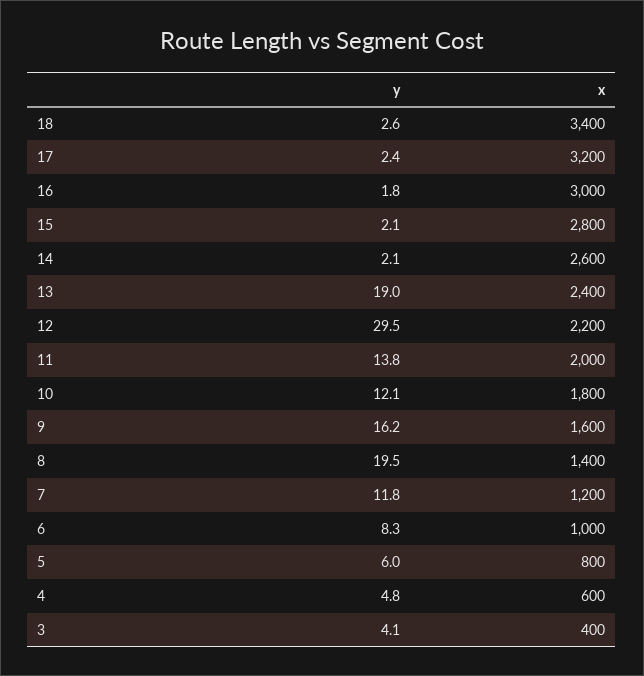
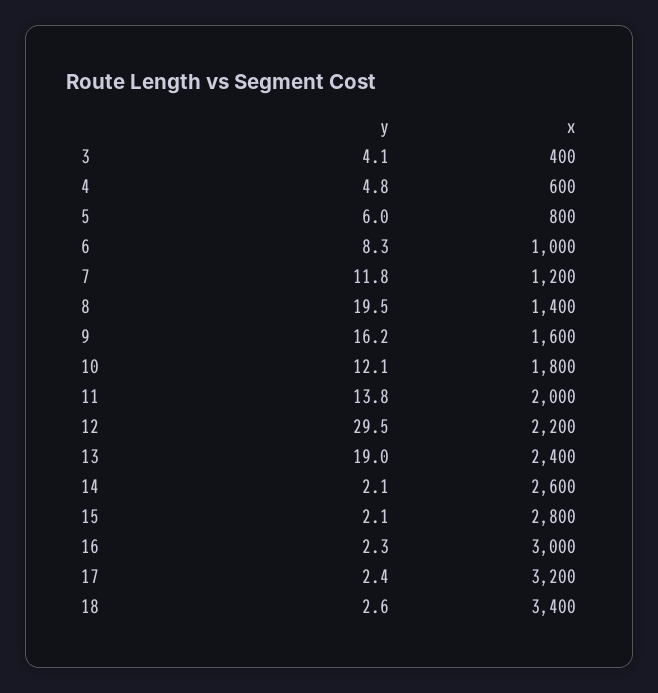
  {
    "y": {
      "18": 2.6,
      "17": 2.4,
-     "16": 1.8,
+     "16": 2.3,
      "15": 2.1,
      "14": 2.1,
      "13": 19,
      "12": 29.5,
      "11": 13.8,
      "10": 12.1,
      "9": 16.2,
      "8": 19.5,
      "7": 11.8,
      "6": 8.3,
      "5": 6,
      "4": 4.8,
      "3": 4.1
    },
    "x": {
      "18": 3400,
      "17": 3200,
      "16": 3000,
      "15": 2800,
      "14": 2600,
      "13": 2400,
      "12": 2200,
      "11": 2000,
      "10": 1800,
      "9": 1600,
      "8": 1400,
      "7": 1200,
      "6": 1000,
      "5": 800,
      "4": 600,
      "3": 400
    }
  }

